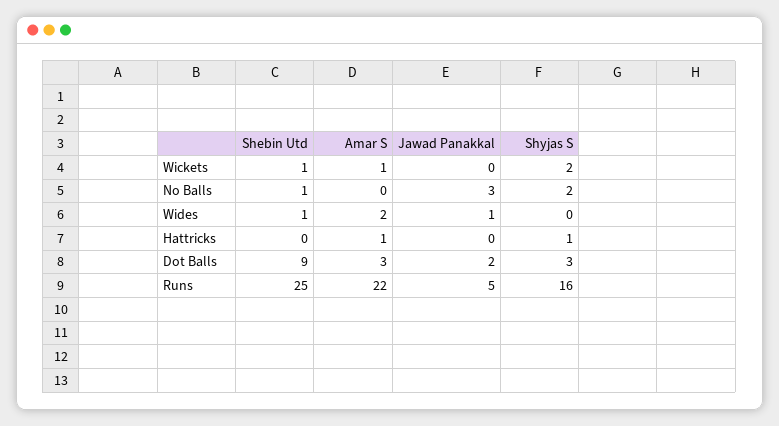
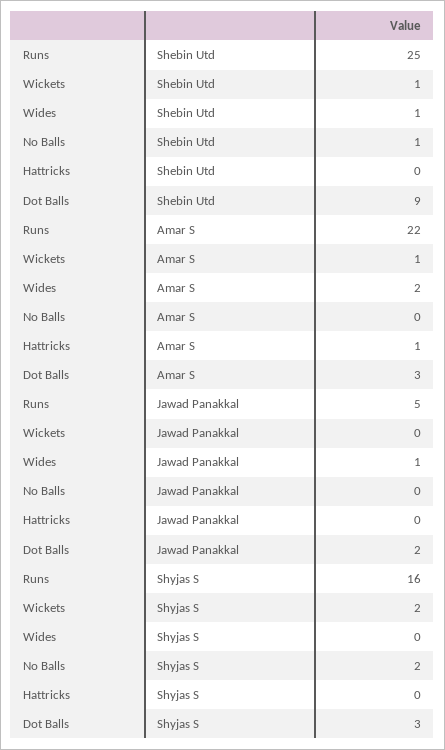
  {
    "Shebin Utd": {
      "Wickets": 1,
      "No Balls": 1,
      "Wides": 1,
      "Hattricks": 0,
      "Dot Balls": 9,
      "Runs": 25
    },
    "Amar S": {
      "Wickets": 1,
      "No Balls": 0,
      "Wides": 2,
      "Hattricks": 1,
      "Dot Balls": 3,
      "Runs": 22
    },
    "Jawad Panakkal": {
      "Wickets": 0,
-     "No Balls": 3,
+     "No Balls": 0,
      "Wides": 1,
      "Hattricks": 0,
      "Dot Balls": 2,
      "Runs": 5
    },
    "Shyjas S": {
      "Wickets": 2,
      "No Balls": 2,
      "Wides": 0,
-     "Hattricks": 1,
+     "Hattricks": 0,
      "Dot Balls": 3,
      "Runs": 16
    }
  }

